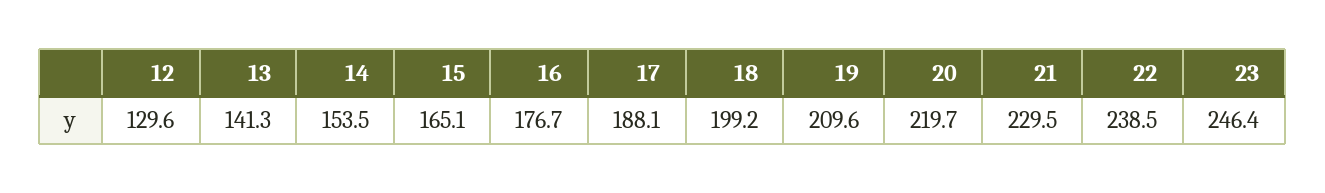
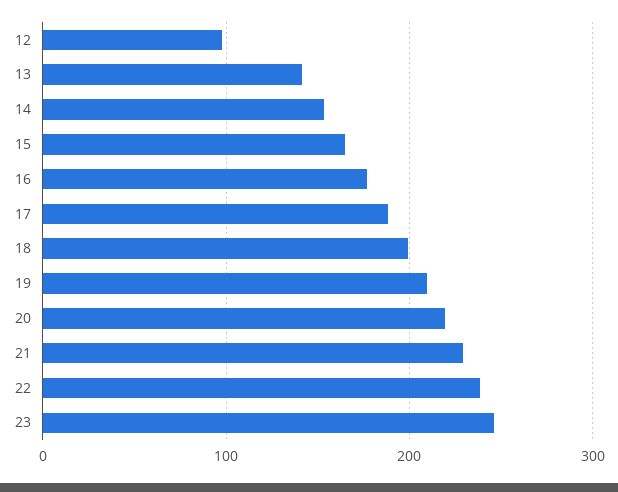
  {
-   "12": 129.6,
+   "12": 100,
    "13": 141.3,
    "14": 153.5,
    "15": 165.1,
    "16": 176.7,
    "17": 188.1,
    "18": 199.2,
    "19": 209.6,
    "20": 219.7,
    "21": 229.5,
    "22": 238.5,
    "23": 246.4
  }

